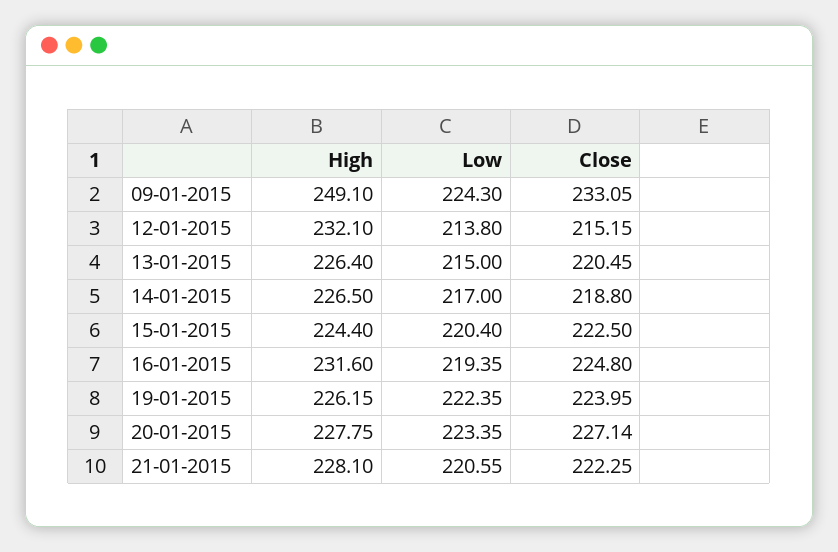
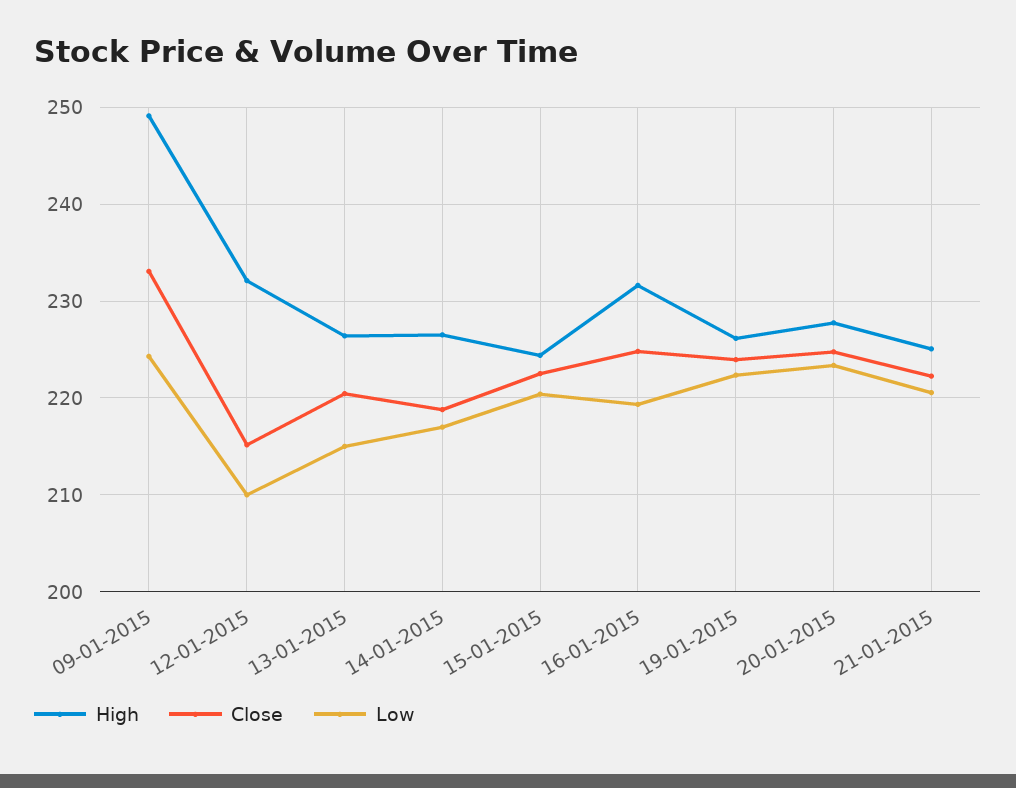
  {
    "High": {
      "09-01-2015": 249.1,
      "12-01-2015": 232.1,
      "13-01-2015": 226.4,
      "14-01-2015": 226.5,
      "15-01-2015": 224.4,
      "16-01-2015": 231.6,
      "19-01-2015": 226.15,
      "20-01-2015": 227.75,
-     "21-01-2015": 228.1
+     "21-01-2015": 225
    },
    "Low": {
      "09-01-2015": 224.3,
-     "12-01-2015": 213.8,
+     "12-01-2015": 210,
      "13-01-2015": 215,
      "14-01-2015": 217,
      "15-01-2015": 220.4,
      "16-01-2015": 219.35,
      "19-01-2015": 222.35,
      "20-01-2015": 223.35,
      "21-01-2015": 220.55
    },
    "Close": {
      "09-01-2015": 233.05,
      "12-01-2015": 215.15,
      "13-01-2015": 220.45,
      "14-01-2015": 218.8,
      "15-01-2015": 222.5,
      "16-01-2015": 224.8,
      "19-01-2015": 223.95,
-     "20-01-2015": 227.14,
+     "20-01-2015": 225,
      "21-01-2015": 222.25
    }
  }

